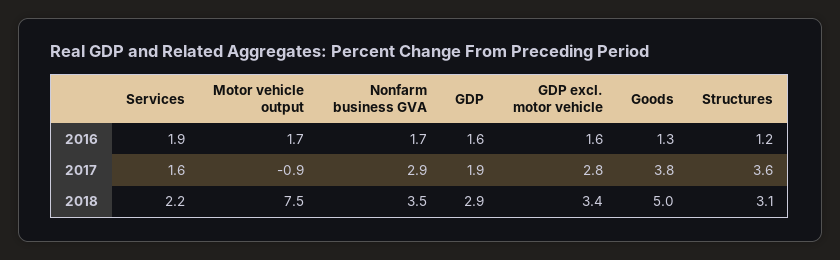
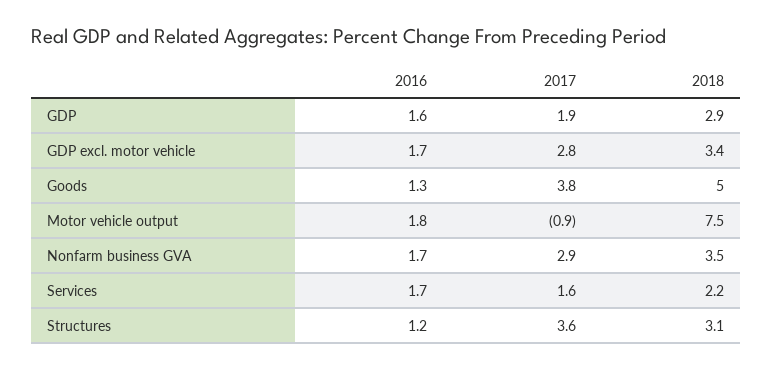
  {
    "Services": {
-     "2016": 1.9,
+     "2016": 1.7,
      "2017": 1.6,
      "2018": 2.2
    },
    "Motor vehicle output": {
-     "2016": 1.7,
+     "2016": 1.8,
      "2017": -0.9,
      "2018": 7.5
    },
    "Nonfarm business GVA": {
      "2016": 1.7,
      "2017": 2.9,
      "2018": 3.5
    },
    "GDP": {
      "2016": 1.6,
      "2017": 1.9,
      "2018": 2.9
    },
    "GDP excl. motor vehicle": {
-     "2016": 1.6,
+     "2016": 1.7,
      "2017": 2.8,
      "2018": 3.4
    },
    "Goods": {
      "2016": 1.3,
      "2017": 3.8,
      "2018": 5
    },
    "Structures": {
      "2016": 1.2,
      "2017": 3.6,
      "2018": 3.1
    }
  }

